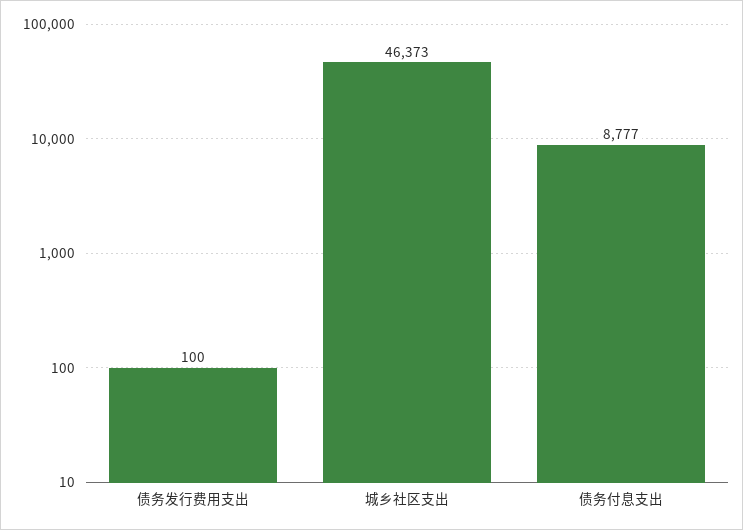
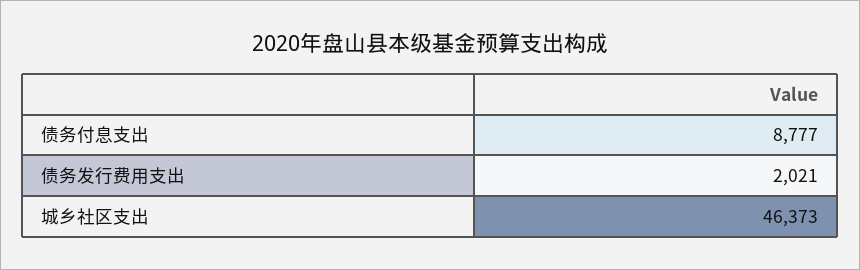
  {
-   "债务发行费用支出": 100,
+   "债务发行费用支出": 2021,
    "城乡社区支出": 46373,
    "债务付息支出": 8777
  }

